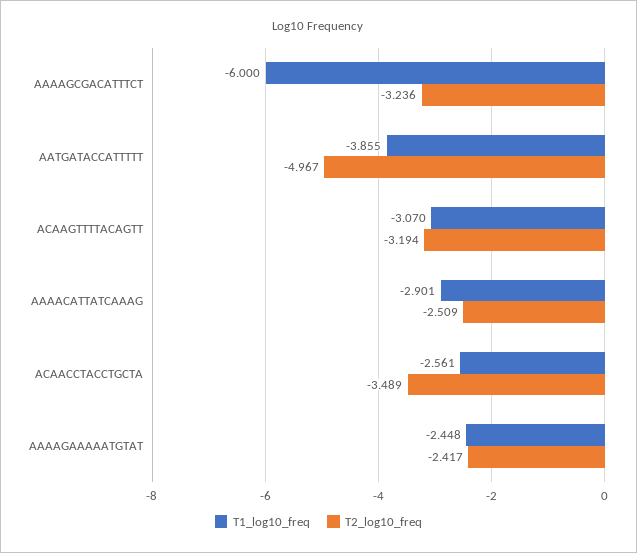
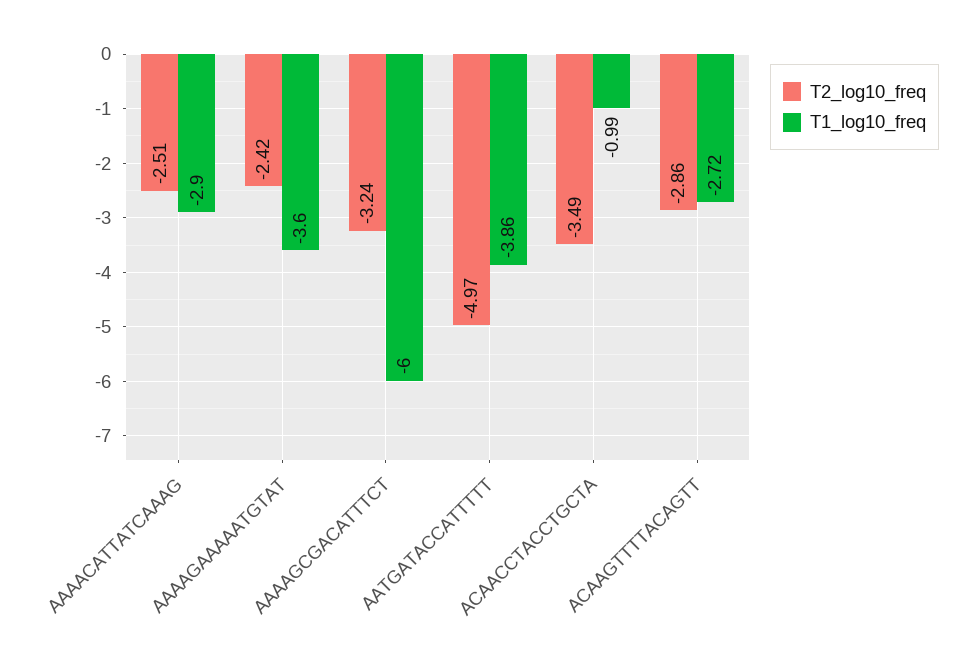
  {
    "T1_log10_freq": {
      "AAAAGCGACATTTCT": -6,
      "AATGATACCATTTTT": -3.855,
-     "ACAAGTTTTACAGTT": -3.07,
+     "ACAAGTTTTACAGTT": -2.72,
      "AAAACATTATCAAAG": -2.901,
-     "ACAACCTACCTGCTA": -2.561,
+     "ACAACCTACCTGCTA": -0.99,
-     "AAAAGAAAAATGTAT": -2.448
+     "AAAAGAAAAATGTAT": -3.6
    },
    "T2_log10_freq": {
      "AAAAGCGACATTTCT": -3.236,
      "AATGATACCATTTTT": -4.967,
-     "ACAAGTTTTACAGTT": -3.194,
+     "ACAAGTTTTACAGTT": -2.86,
      "AAAACATTATCAAAG": -2.509,
      "ACAACCTACCTGCTA": -3.489,
      "AAAAGAAAAATGTAT": -2.417
    }
  }

